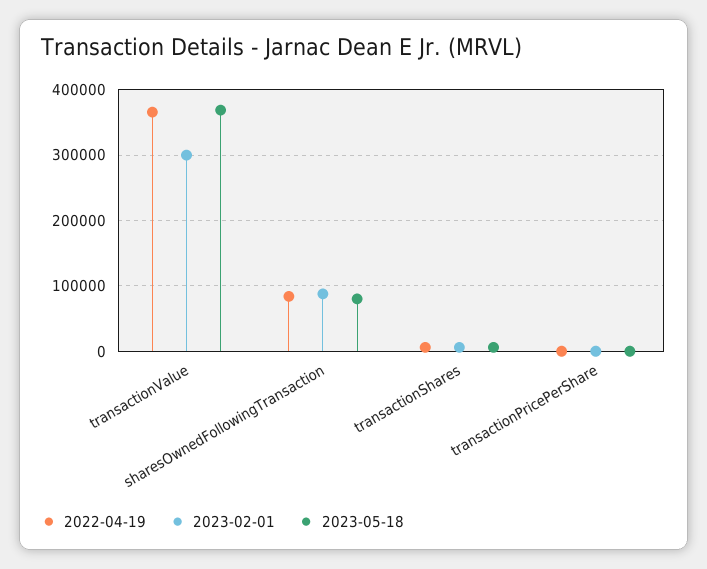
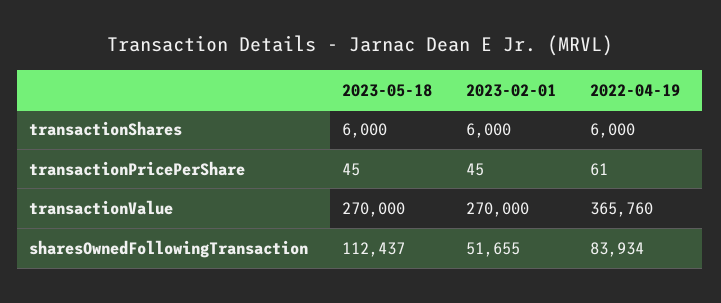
  {
    "2022-04-19": {
      "transactionValue": 365760,
      "sharesOwnedFollowingTransaction": 83934,
      "transactionShares": 6000,
      "transactionPricePerShare": 61
    },
    "2023-02-01": {
-     "transactionValue": 300000,
+     "transactionValue": 270000,
-     "sharesOwnedFollowingTransaction": 90000,
+     "sharesOwnedFollowingTransaction": 51655,
      "transactionShares": 6000,
      "transactionPricePerShare": 45
    },
    "2023-05-18": {
-     "transactionValue": 370000,
+     "transactionValue": 270000,
-     "sharesOwnedFollowingTransaction": 80000,
+     "sharesOwnedFollowingTransaction": 112437,
      "transactionShares": 6000,
      "transactionPricePerShare": 45
    }
  }

